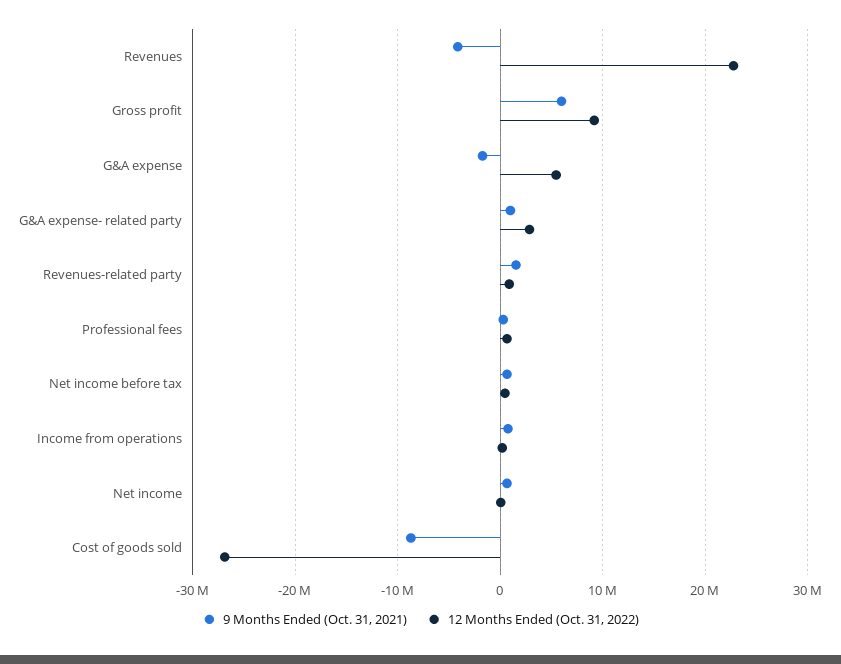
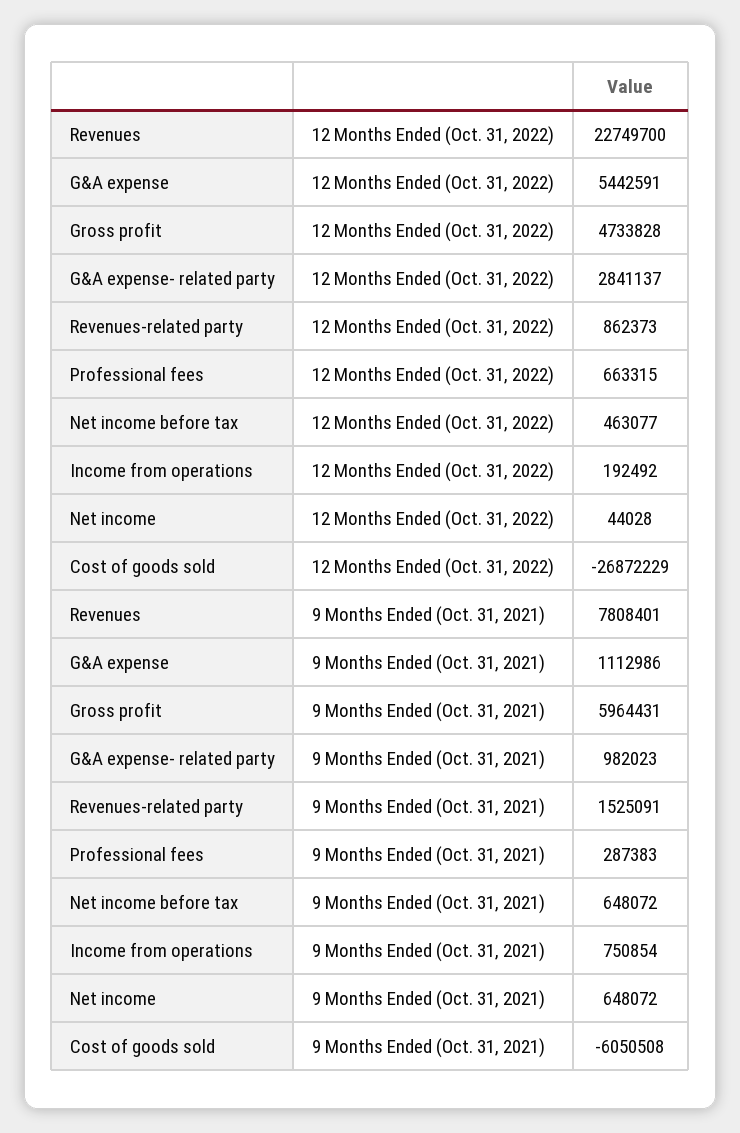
  {
    "9 Months Ended (Oct. 31, 2021)": {
-     "Revenues": -4000000,
+     "Revenues": 7808401,
      "Gross profit": 5964431,
-     "G&A expense": -2000000,
+     "G&A expense": 1112986,
      "G&A expense- related party": 982023,
      "Revenues-related party": 1525091,
      "Professional fees": 287383,
      "Net income before tax": 648072,
      "Income from operations": 750854,
      "Net income": 648072,
-     "Cost of goods sold": -9000000
+     "Cost of goods sold": -6050508
    },
    "12 Months Ended (Oct. 31, 2022)": {
      "Revenues": 22749700,
-     "Gross profit": 9000000,
+     "Gross profit": 4733828,
      "G&A expense": 5442591,
      "G&A expense- related party": 2841137,
      "Revenues-related party": 862373,
      "Professional fees": 663315,
      "Net income before tax": 463077,
      "Income from operations": 192492,
      "Net income": 44028,
      "Cost of goods sold": -26872229
    }
  }

